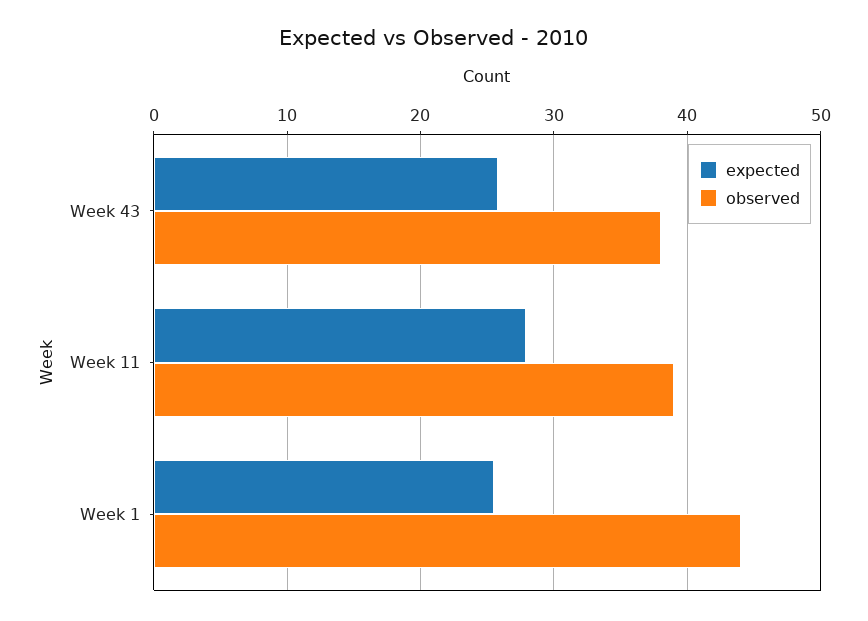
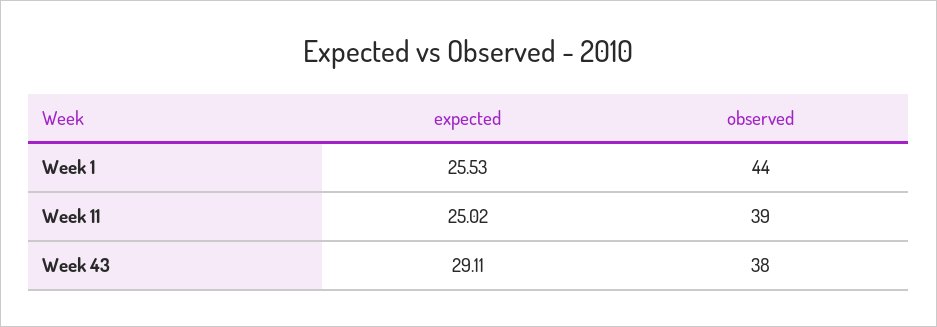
  {
    "expected": {
-     "Week 43": 26,
+     "Week 43": 29.11,
-     "Week 11": 28,
+     "Week 11": 25.02,
      "Week 1": 25.53
    },
    "observed": {
      "Week 43": 38,
      "Week 11": 39,
      "Week 1": 44
    }
  }

